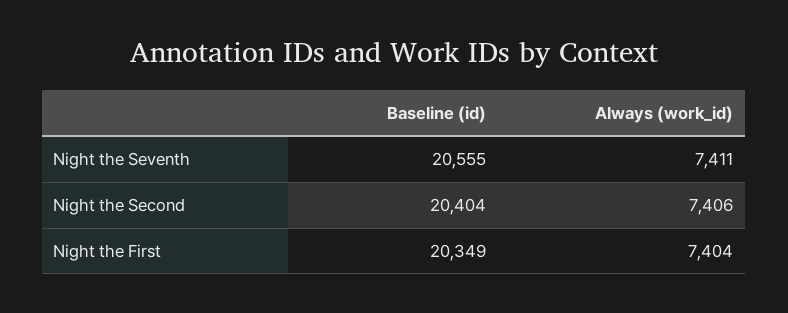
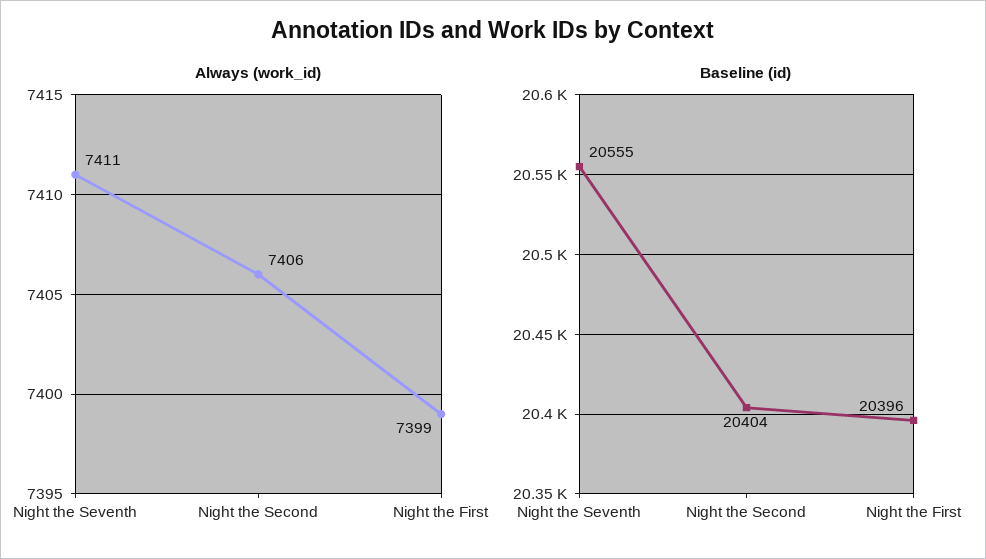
  {
    "Baseline (id)": {
      "Night the Seventh": 20555,
      "Night the Second": 20404,
-     "Night the First": 20349
+     "Night the First": 20396
    },
    "Always (work_id)": {
      "Night the Seventh": 7411,
      "Night the Second": 7406,
-     "Night the First": 7404
+     "Night the First": 7399
    }
  }

